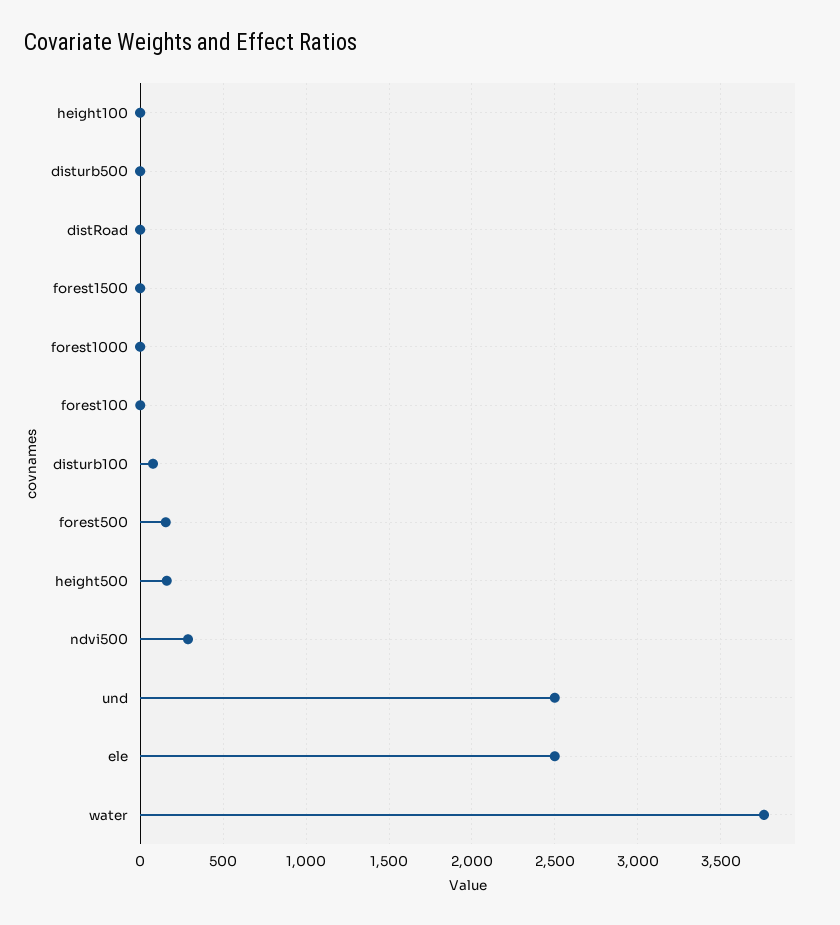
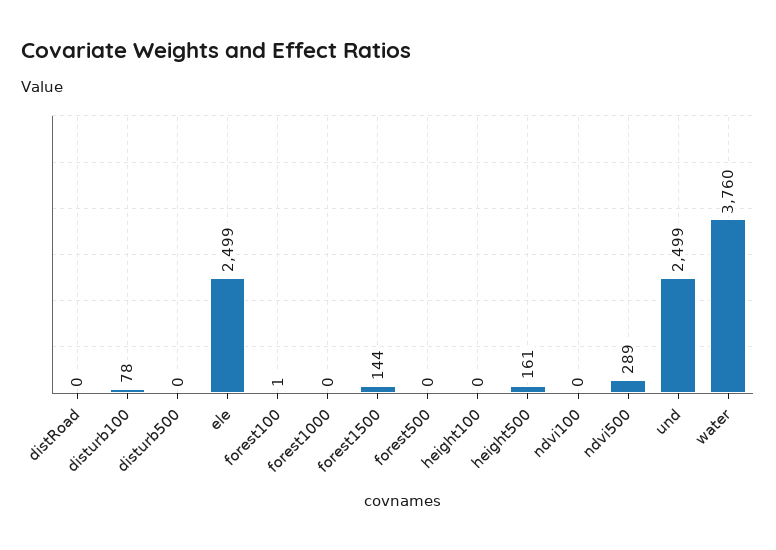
  {
    "height100": 0,
    "disturb500": 0,
    "distRoad": 0,
-   "forest1500": 0,
+   "forest1500": 144,
    "forest1000": 0,
    "forest100": 1,
    "disturb100": 78,
-   "forest500": 150,
+   "forest500": 0,
    "height500": 161,
    "ndvi500": 289,
    "und": 2499,
    "ele": 2499,
-   "water": 3760
+   "water": 3760,
+   "ndvi100": 0
  }

